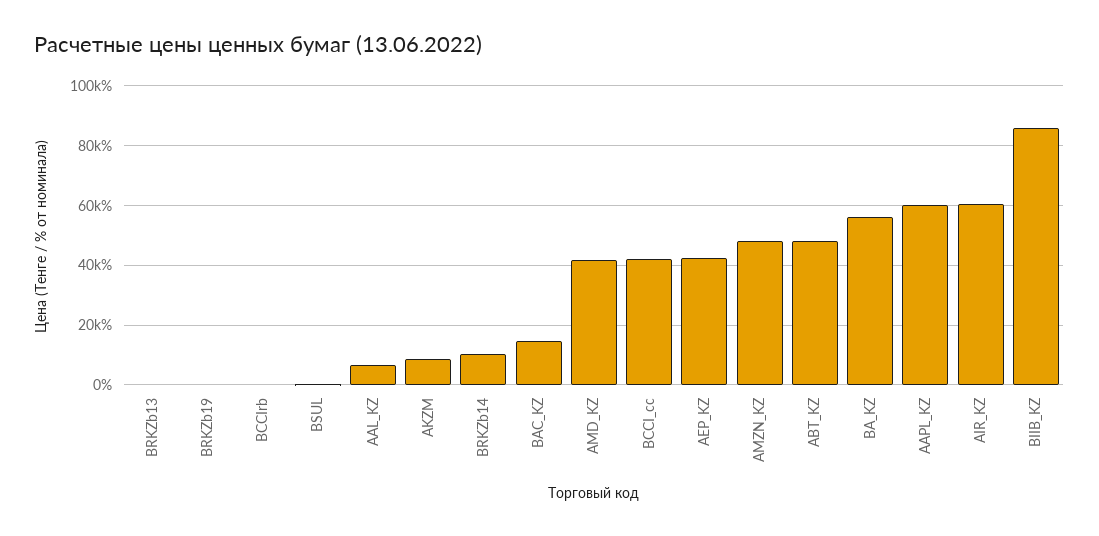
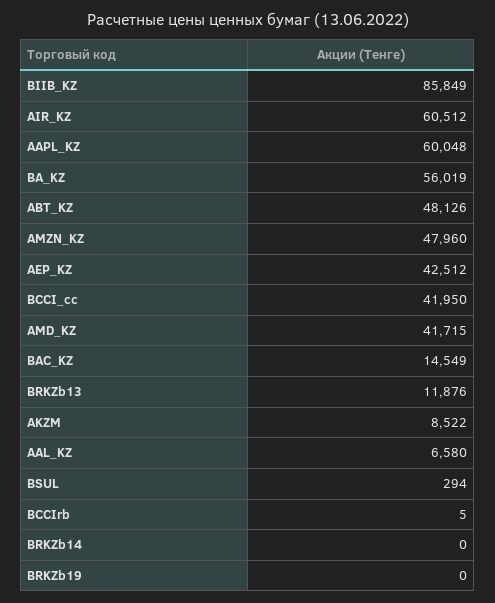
  {
-   "BRKZb13": 0,
+   "BRKZb13": 11876,
    "BRKZb19": 0,
    "BCCIrb": 5,
    "BSUL": 294,
    "AAL_KZ": 6580,
    "AKZM": 8522,
-   "BRKZb14": 10000,
+   "BRKZb14": 0,
    "BAC_KZ": 14549,
    "AMD_KZ": 41715,
    "BCCI_cc": 41950,
    "AEP_KZ": 42512,
    "AMZN_KZ": 47960,
    "ABT_KZ": 48126,
    "BA_KZ": 56019,
    "AAPL_KZ": 60048,
    "AIR_KZ": 60512,
    "BIIB_KZ": 85849
  }

